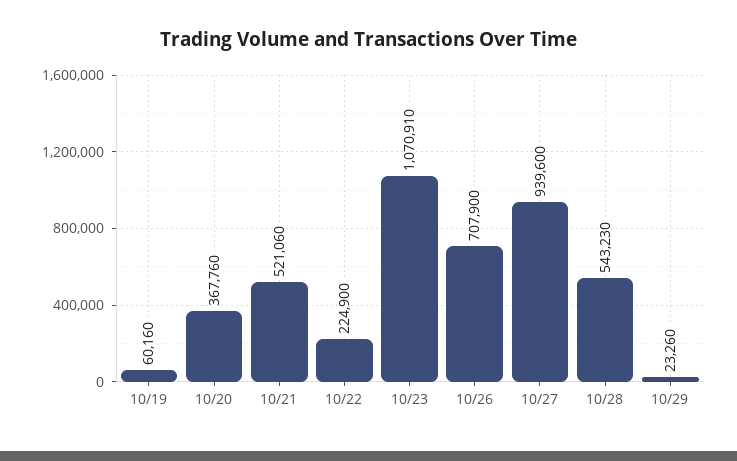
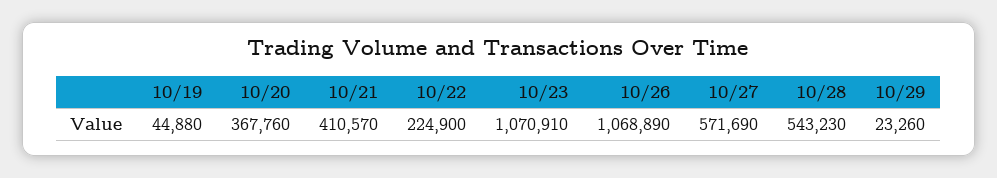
  {
-   "10/19": 60160,
+   "10/19": 44880,
    "10/20": 367760,
-   "10/21": 521060,
+   "10/21": 410570,
    "10/22": 224900,
    "10/23": 1070910,
-   "10/26": 707900,
+   "10/26": 1068890,
-   "10/27": 939600,
+   "10/27": 571690,
    "10/28": 543230,
    "10/29": 23260
  }

